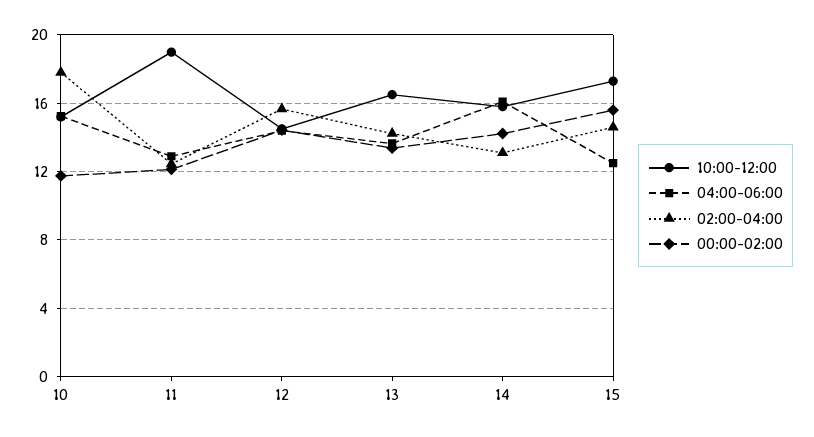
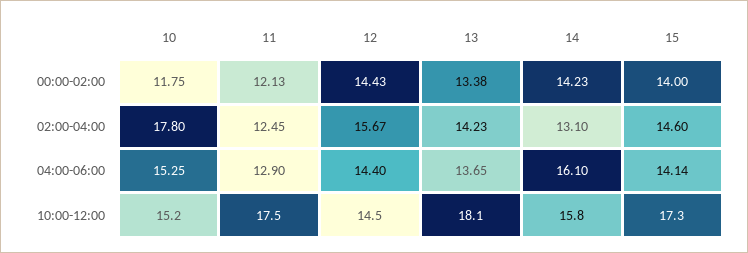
  {
    "10:00-12:00": {
      "10": 15.2,
-     "11": 19,
+     "11": 17.5,
      "12": 14.5,
-     "13": 16.5,
+     "13": 18.1,
      "14": 15.8,
      "15": 17.3
    },
    "04:00-06:00": {
      "10": 15.25,
      "11": 12.9,
      "12": 14.4,
      "13": 13.65,
      "14": 16.1,
-     "15": 12.5
+     "15": 14.14
    },
    "02:00-04:00": {
      "10": 17.8,
      "11": 12.45,
      "12": 15.67,
      "13": 14.23,
      "14": 13.1,
      "15": 14.6
    },
    "00:00-02:00": {
      "10": 11.75,
      "11": 12.13,
      "12": 14.43,
      "13": 13.38,
      "14": 14.23,
-     "15": 15.5
+     "15": 14
    }
  }

